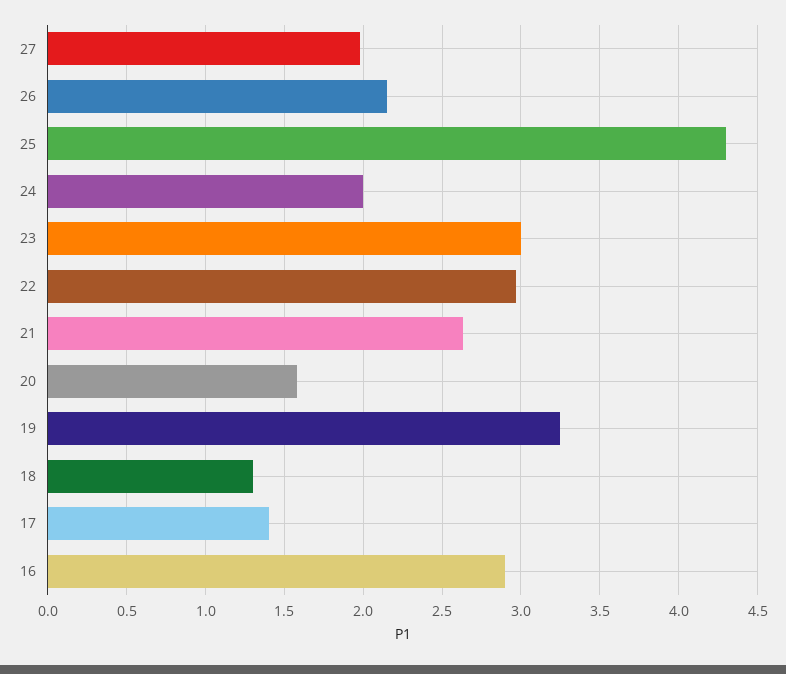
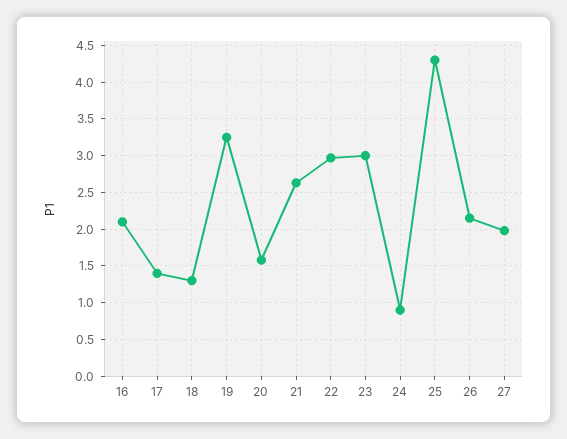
  {
    "27": 2,
    "26": 2.15,
    "25": 4.3,
-   "24": 2,
+   "24": 0.9,
    "23": 3,
    "22": 2.95,
    "21": 2.65,
    "20": 1.6,
    "19": 3.25,
    "18": 1.3,
    "17": 1.4,
-   "16": 2.9
+   "16": 2.1
  }

